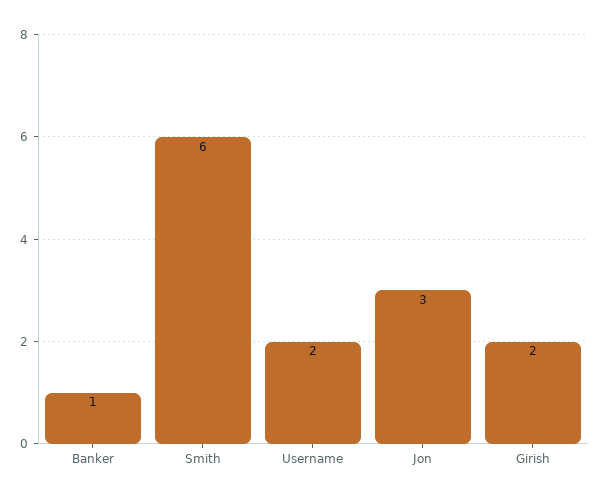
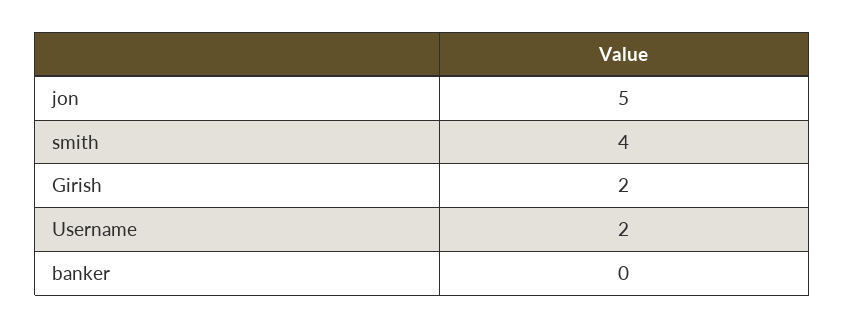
  {
-   "Banker": 1,
+   "Banker": 0,
-   "Smith": 6,
+   "Smith": 4,
    "Username": 2,
-   "Jon": 3,
+   "Jon": 5,
    "Girish": 2
  }

